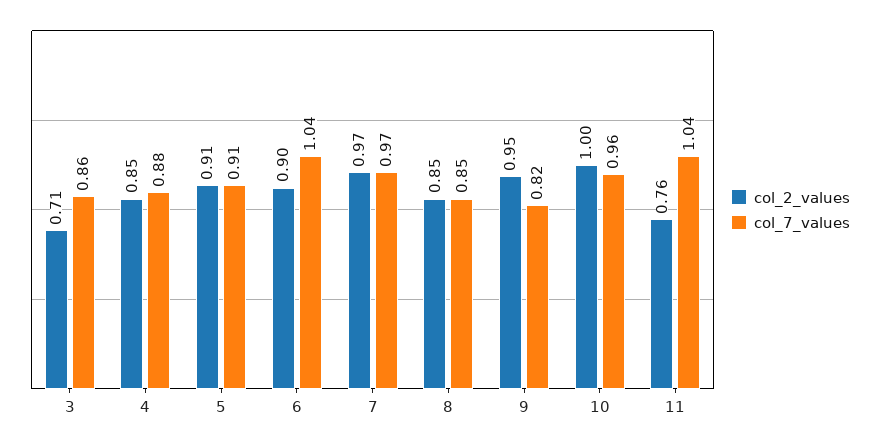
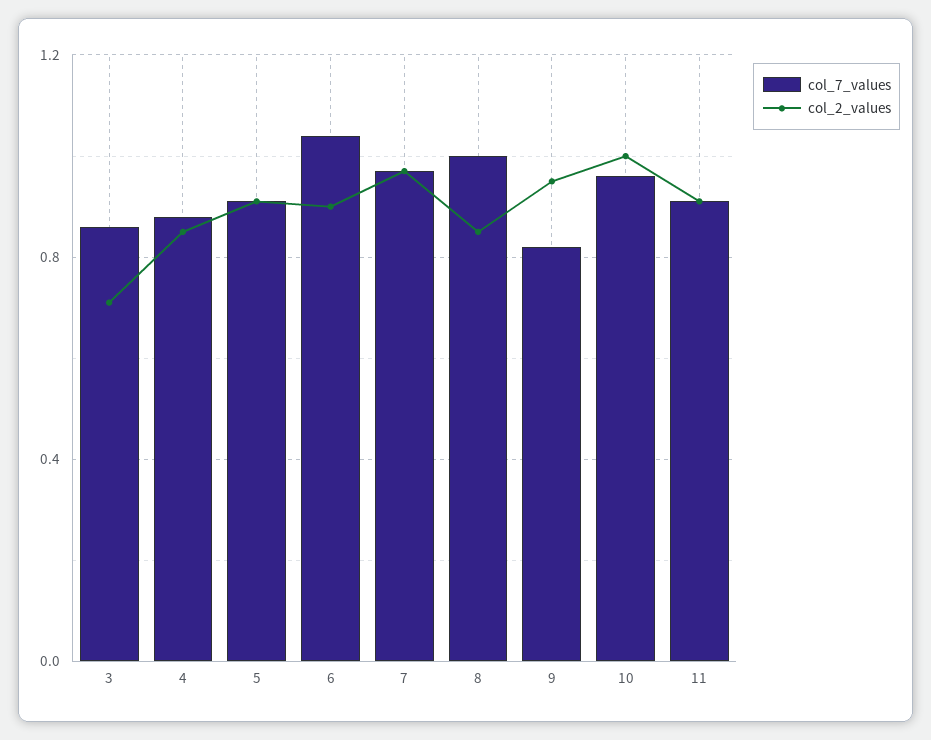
  {
    "col_2_values": {
      "3": 0.71,
      "4": 0.85,
      "5": 0.91,
      "6": 0.9,
      "7": 0.97,
      "8": 0.85,
      "9": 0.95,
      "10": 1,
-     "11": 0.76
+     "11": 0.9
    },
    "col_7_values": {
      "3": 0.86,
      "4": 0.88,
      "5": 0.91,
      "6": 1.04,
      "7": 0.97,
-     "8": 0.85,
+     "8": 1,
      "9": 0.82,
      "10": 0.96,
-     "11": 1.04
+     "11": 0.9
    }
  }

